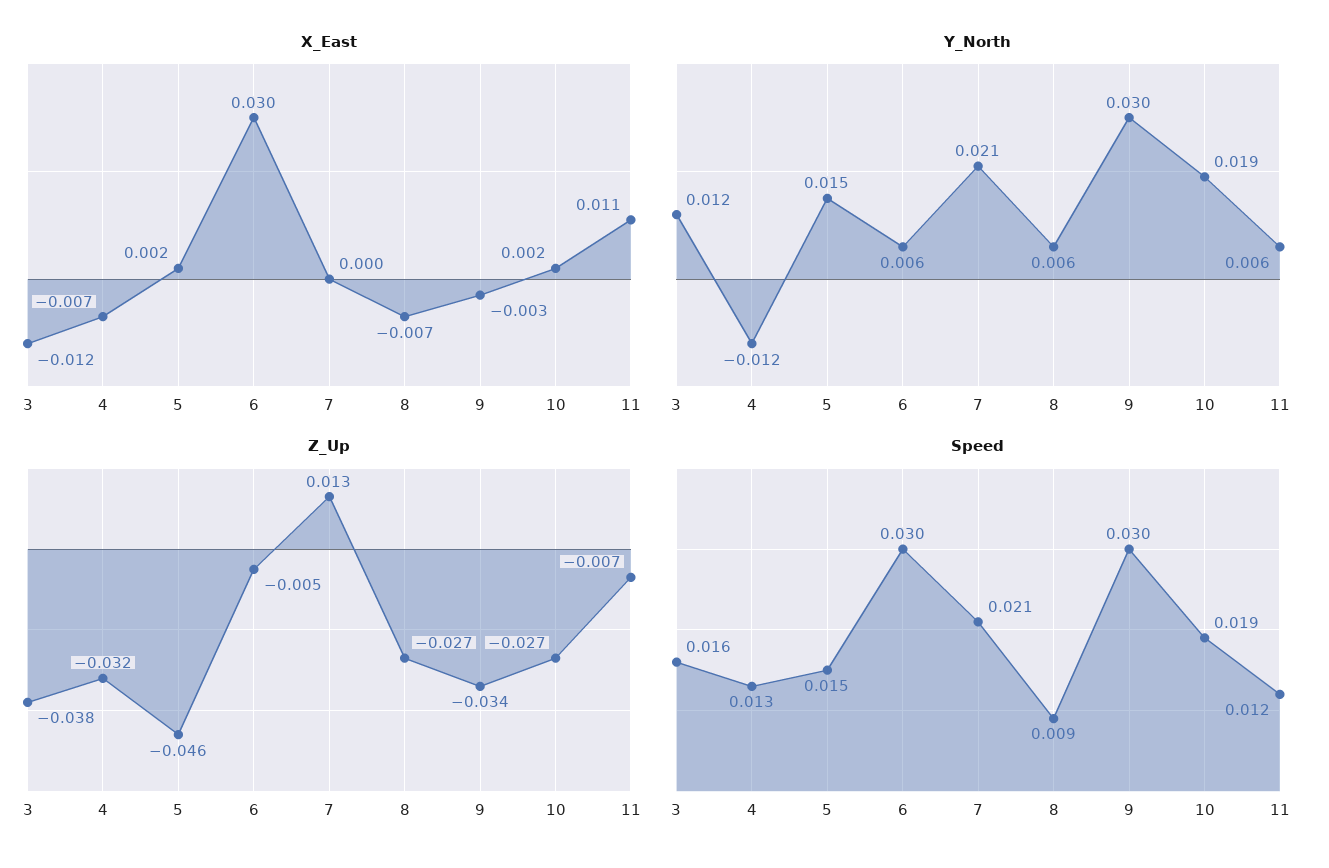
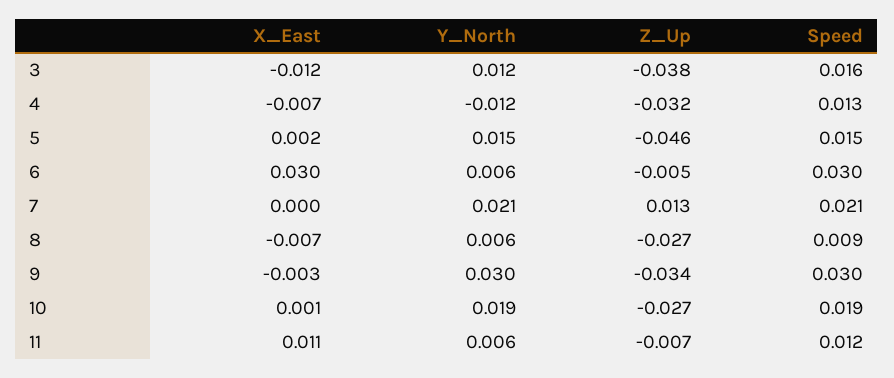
  {
    "X_East": {
      "3": -0.012,
      "4": -0.007,
      "5": 0.002,
      "6": 0.03,
      "7": 0,
      "8": -0.007,
      "9": -0.003,
-     "10": 0.002,
+     "10": 0.001,
      "11": 0.011
    },
    "Y_North": {
      "3": 0.012,
      "4": -0.012,
      "5": 0.015,
      "6": 0.006,
      "7": 0.021,
      "8": 0.006,
      "9": 0.03,
      "10": 0.019,
      "11": 0.006
    },
    "Z_Up": {
      "3": -0.038,
      "4": -0.032,
      "5": -0.046,
      "6": -0.005,
      "7": 0.013,
      "8": -0.027,
      "9": -0.034,
      "10": -0.027,
      "11": -0.007
    },
    "Speed": {
      "3": 0.016,
      "4": 0.013,
      "5": 0.015,
      "6": 0.03,
      "7": 0.021,
      "8": 0.009,
      "9": 0.03,
      "10": 0.019,
      "11": 0.012
    }
  }

